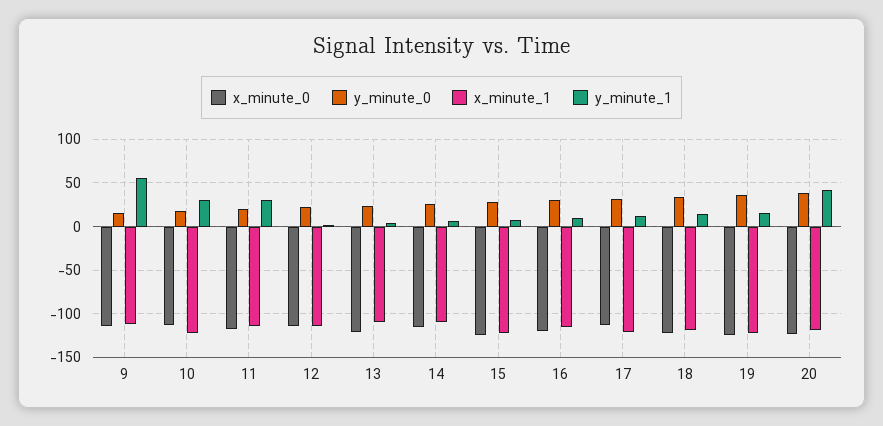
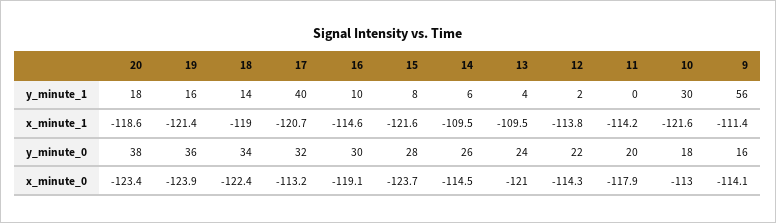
  {
    "x_minute_0": {
      "9": -114.1,
      "10": -113,
      "11": -117.9,
      "12": -114.3,
      "13": -121,
      "14": -114.5,
      "15": -123.7,
      "16": -119.1,
      "17": -113.2,
      "18": -122.4,
      "19": -123.9,
      "20": -123.4
    },
    "y_minute_0": {
      "9": 16,
      "10": 18,
      "11": 20,
      "12": 22,
      "13": 24,
      "14": 26,
      "15": 28,
      "16": 30,
      "17": 32,
      "18": 34,
      "19": 36,
      "20": 38
    },
    "x_minute_1": {
      "9": -111.4,
      "10": -121.6,
      "11": -114.2,
      "12": -113.8,
      "13": -109.5,
      "14": -109.5,
      "15": -121.6,
      "16": -114.6,
      "17": -120.7,
      "18": -119,
      "19": -121.4,
      "20": -118.6
    },
    "y_minute_1": {
      "9": 56,
      "10": 30,
-     "11": 30,
+     "11": 0,
      "12": 2,
      "13": 4,
      "14": 6,
      "15": 8,
      "16": 10,
-     "17": 10,
+     "17": 40,
      "18": 14,
      "19": 16,
-     "20": 40
+     "20": 18
    }
  }

